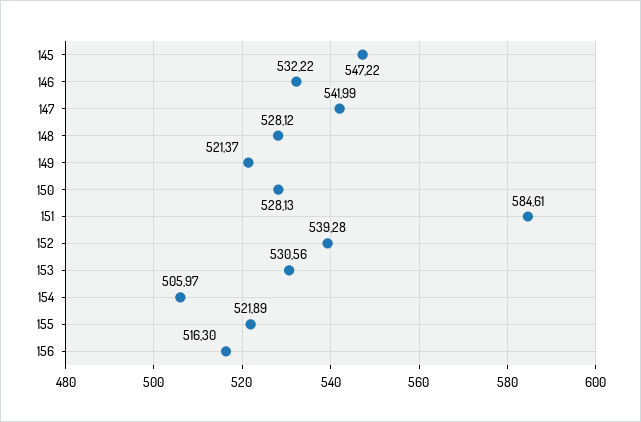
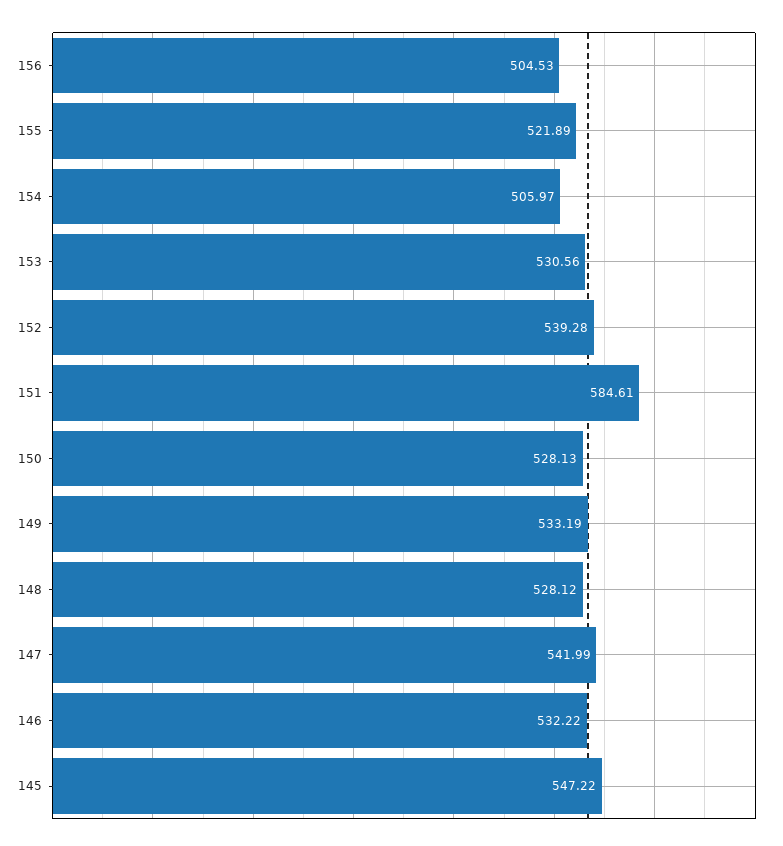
  {
    "145": 547.22,
    "146": 532.22,
    "147": 541.99,
    "148": 528.12,
-   "149": 521.37,
+   "149": 533.19,
    "150": 528.13,
    "151": 584.61,
    "152": 539.28,
    "153": 530.56,
    "154": 505.97,
    "155": 521.89,
-   "156": 516.3
+   "156": 504.53
  }

